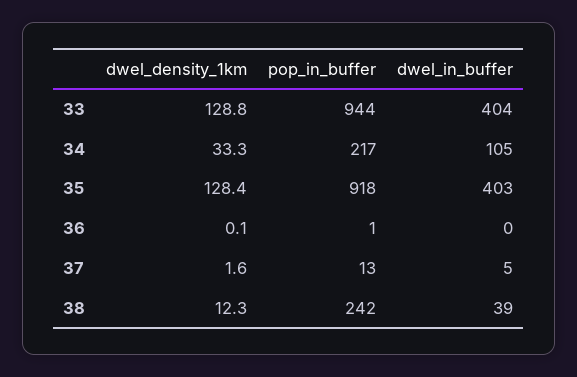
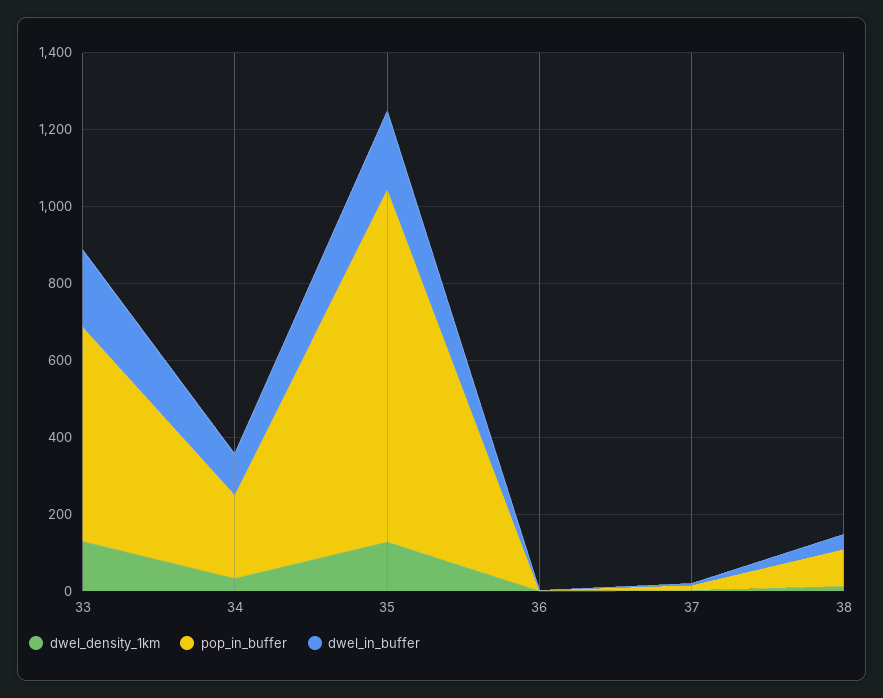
  {
    "dwel_density_1km": {
      "33": 128.8,
      "34": 33.3,
      "35": 128.4,
      "36": 0.1,
      "37": 1.6,
      "38": 12.3
    },
    "pop_in_buffer": {
-     "33": 944,
+     "33": 550,
      "34": 217,
      "35": 918,
      "36": 1,
      "37": 13,
-     "38": 242
+     "38": 100
    },
    "dwel_in_buffer": {
-     "33": 404,
+     "33": 200,
      "34": 105,
-     "35": 403,
+     "35": 200,
      "36": 0,
      "37": 5,
      "38": 39
    }
  }

